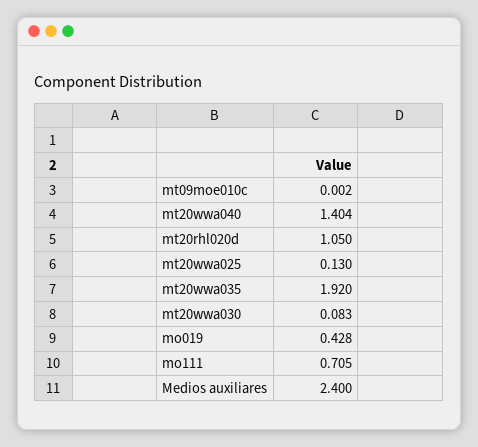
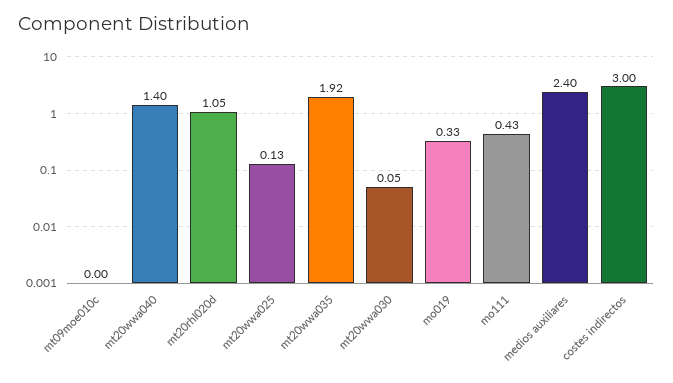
  {
    "mt09moe010c": 0.002,
    "mt20wwa040": 1.404,
    "mt20rhl020d": 1.05,
    "mt20wwa025": 0.13,
    "mt20wwa035": 1.92,
-   "mt20wwa030": 0.083,
+   "mt20wwa030": 0.05,
-   "mo019": 0.428,
+   "mo019": 0.33,
-   "mo111": 0.705,
+   "mo111": 0.43,
-   "Medios auxiliares": 2.4
+   "Medios auxiliares": 2.4,
+   "costes indirectos": 3
  }

